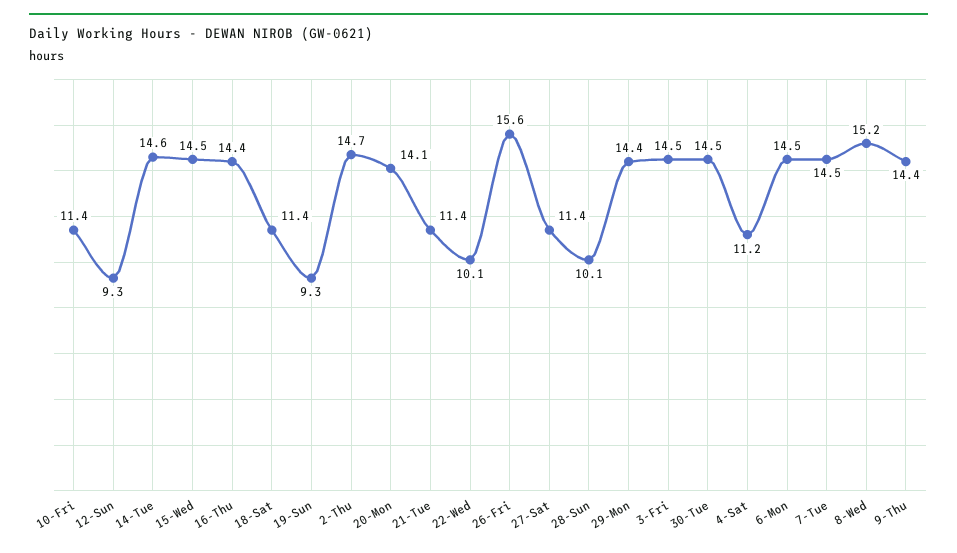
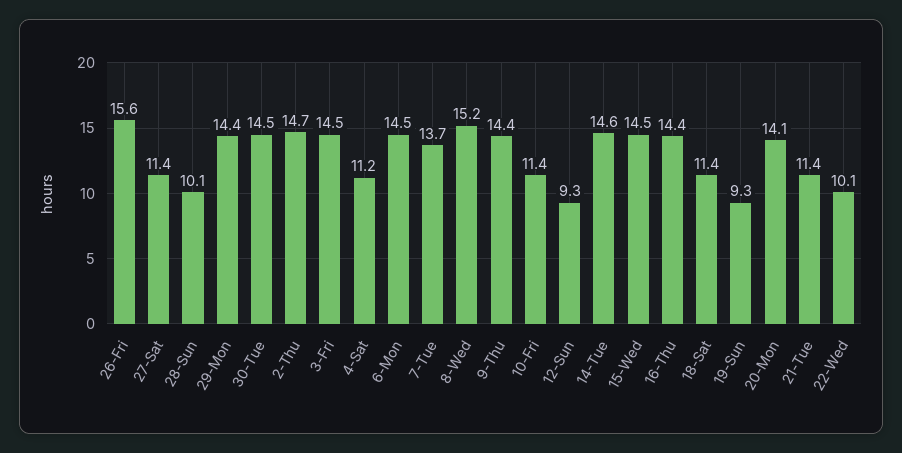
  {
    "10-Fri": 11.4,
    "12-Sun": 9.3,
    "14-Tue": 14.6,
    "15-Wed": 14.5,
    "16-Thu": 14.4,
    "18-Sat": 11.4,
    "19-Sun": 9.3,
    "2-Thu": 14.7,
    "20-Mon": 14.1,
    "21-Tue": 11.4,
    "22-Wed": 10.1,
    "26-Fri": 15.6,
    "27-Sat": 11.4,
    "28-Sun": 10.1,
    "29-Mon": 14.4,
    "3-Fri": 14.5,
    "30-Tue": 14.5,
    "4-Sat": 11.2,
    "6-Mon": 14.5,
-   "7-Tue": 14.5,
+   "7-Tue": 13.7,
    "8-Wed": 15.2,
    "9-Thu": 14.4
  }

